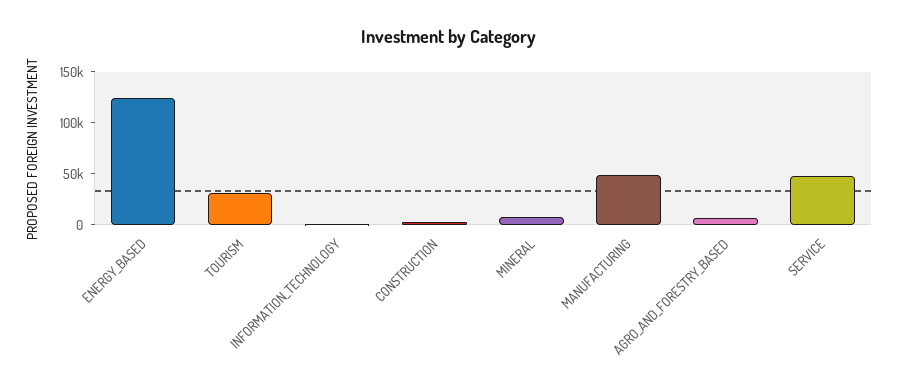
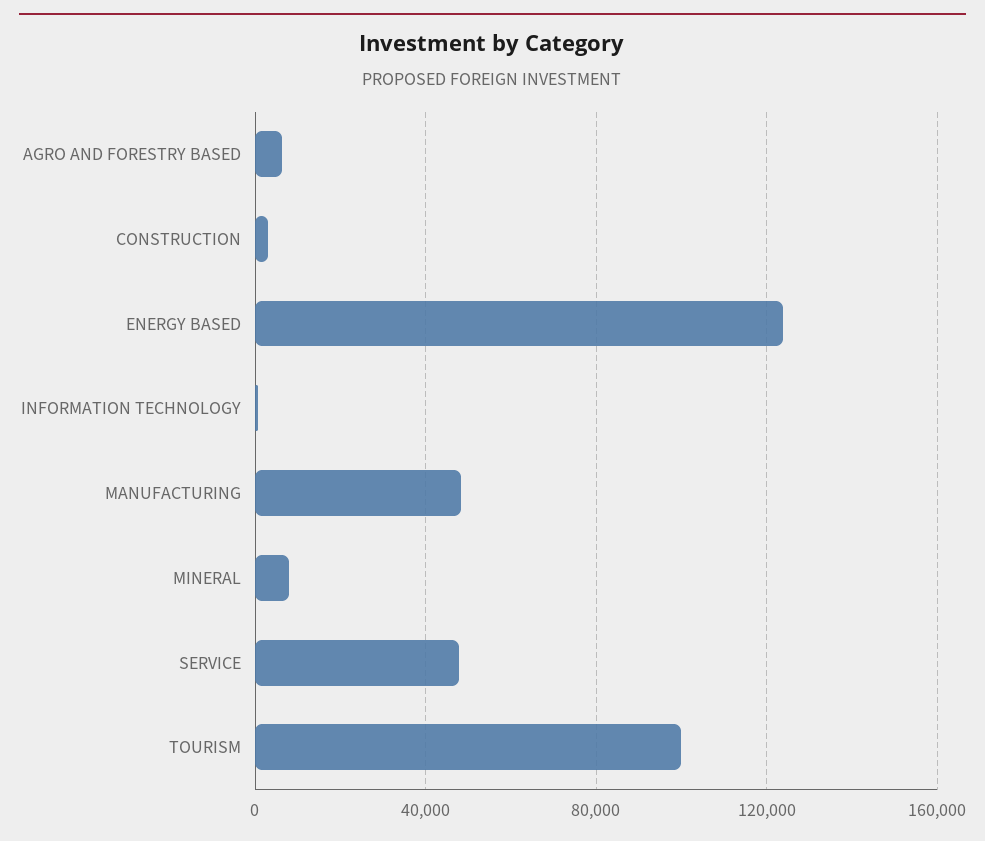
  {
    "ENERGY_BASED": 125000,
-   "TOURISM": 30000,
+   "TOURISM": 100000,
    "INFORMATION_TECHNOLOGY": 0,
    "CONSTRUCTION": 5000,
    "MINERAL": 10000,
    "MANUFACTURING": 50000,
    "AGRO_AND_FORESTRY_BASED": 5000,
    "SERVICE": 50000
  }

